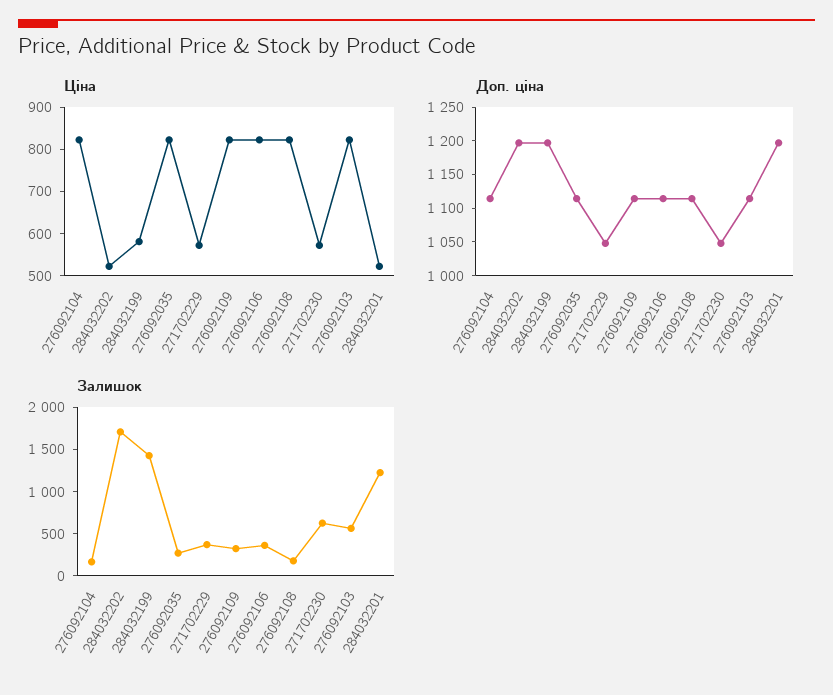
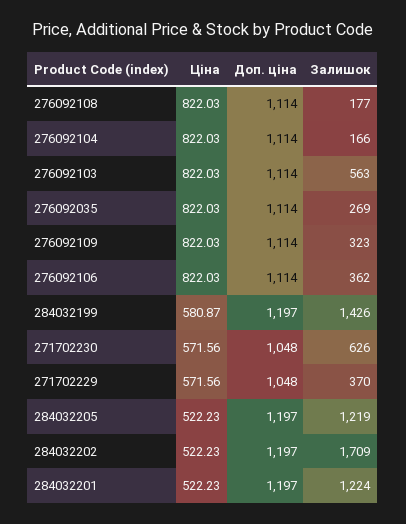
  {
    "Ціна": {
      "276092104": 822.03,
      "284032202": 522.23,
      "284032199": 580.87,
      "276092035": 822.03,
      "271702229": 571.56,
      "276092109": 822.03,
      "276092106": 822.03,
      "276092108": 822.03,
      "271702230": 571.56,
      "276092103": 822.03,
-     "284032201": 522.23
+     "284032201": 522.23,
+     "284032205": 522.23
    },
    "Доп. ціна": {
      "276092104": 1114,
      "284032202": 1197,
      "284032199": 1197,
      "276092035": 1114,
      "271702229": 1048,
      "276092109": 1114,
      "276092106": 1114,
      "276092108": 1114,
      "271702230": 1048,
      "276092103": 1114,
-     "284032201": 1197
+     "284032201": 1197,
+     "284032205": 1197
    },
    "Залишок": {
      "276092104": 166,
      "284032202": 1709,
      "284032199": 1426,
      "276092035": 269,
      "271702229": 370,
      "276092109": 323,
      "276092106": 362,
      "276092108": 177,
      "271702230": 626,
      "276092103": 563,
-     "284032201": 1224
+     "284032201": 1224,
+     "284032205": 1219
    }
  }

